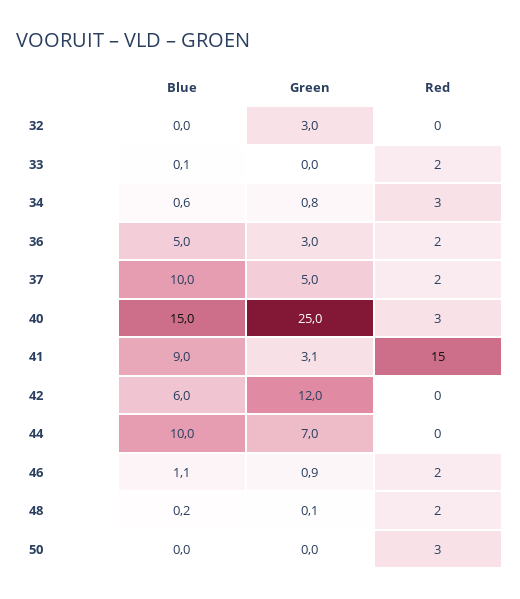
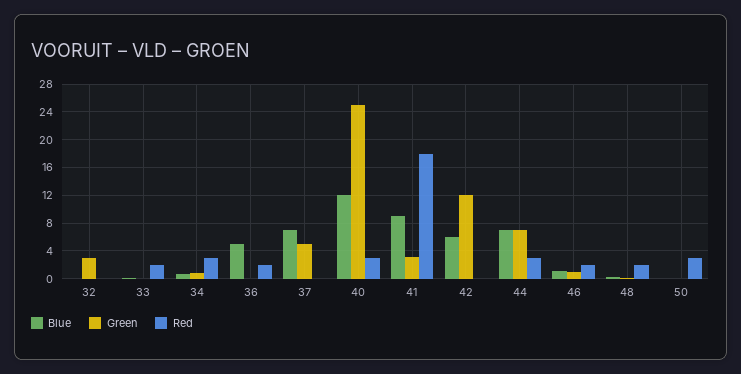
  {
    "Blue": {
      "32": 0,
      "33": 0.1,
      "34": 0.6,
      "36": 5,
-     "37": 10,
+     "37": 7,
-     "40": 15,
+     "40": 12,
      "41": 9,
      "42": 6,
-     "44": 10,
+     "44": 7,
      "46": 1.1,
      "48": 0.2,
      "50": 0
    },
    "Green": {
      "32": 3,
      "33": 0,
      "34": 0.8,
-     "36": 3,
+     "36": 0,
      "37": 5,
      "40": 25,
      "41": 3.1,
      "42": 12,
      "44": 7,
      "46": 0.9,
      "48": 0.1,
      "50": 0
    },
    "Red": {
      "32": 0,
      "33": 2,
      "34": 3,
      "36": 2,
-     "37": 2,
+     "37": 0,
      "40": 3,
-     "41": 15,
+     "41": 18,
      "42": 0,
-     "44": 0,
+     "44": 3,
      "46": 2,
      "48": 2,
      "50": 3
    }
  }

